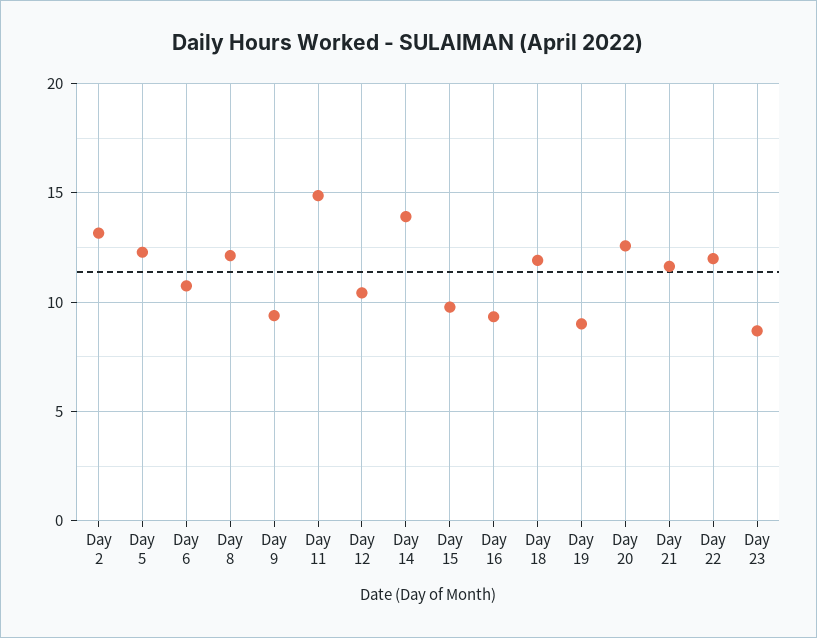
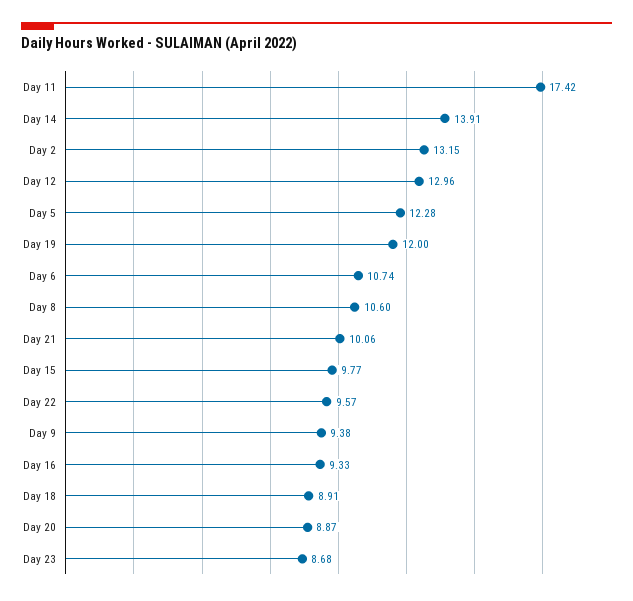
  {
    "Day 2": 13.15,
    "Day 5": 12.28,
    "Day 6": 10.74,
-   "Day 8": 12,
+   "Day 8": 10.6,
    "Day 9": 9.38,
-   "Day 11": 15,
+   "Day 11": 17.42,
-   "Day 12": 10.5,
+   "Day 12": 12.96,
    "Day 14": 13.91,
    "Day 15": 9.77,
    "Day 16": 9.33,
-   "Day 18": 12,
+   "Day 18": 8.91,
-   "Day 19": 9,
+   "Day 19": 12,
-   "Day 20": 12.5,
+   "Day 20": 8.87,
-   "Day 21": 11.5,
+   "Day 21": 10.06,
-   "Day 22": 12,
+   "Day 22": 9.57,
    "Day 23": 8.68
  }

